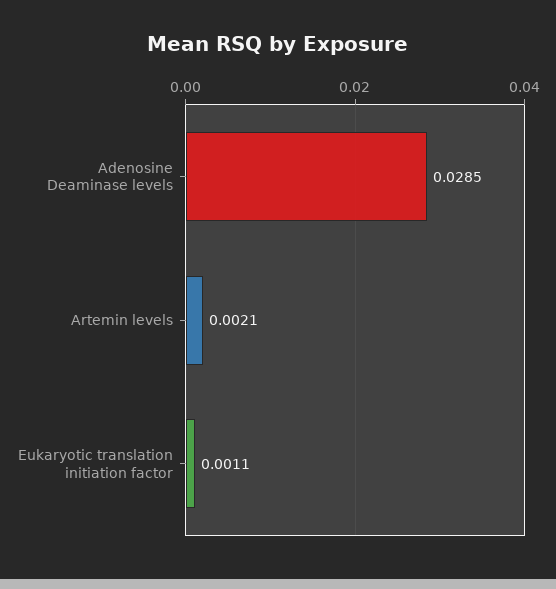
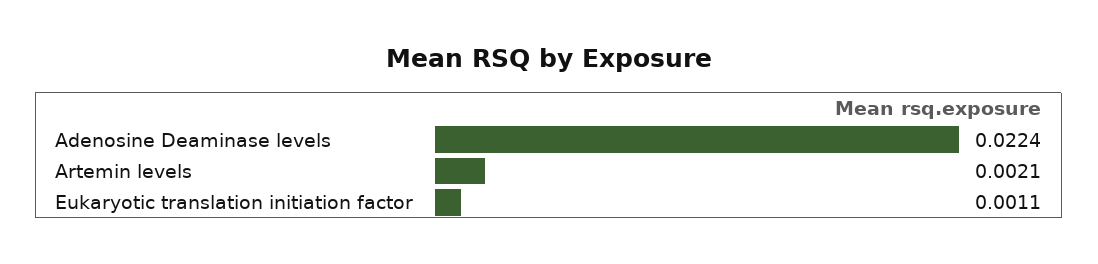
  {
-   "Adenosine Deaminase levels": 0.0285,
+   "Adenosine Deaminase levels": 0.0224,
    "Artemin levels": 0.0021,
    "Eukaryotic translation initiation factor": 0.0011
  }

